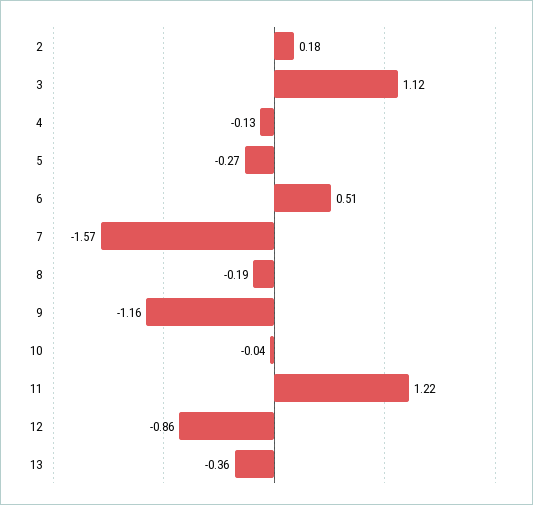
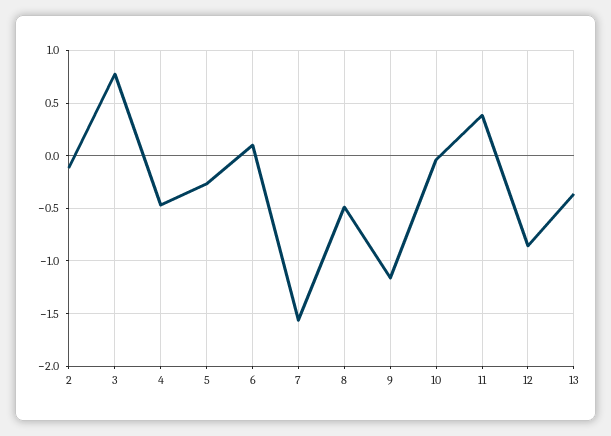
  {
-   "2": 0.18,
+   "2": -0.1,
-   "3": 1.12,
+   "3": 0.8,
-   "4": -0.13,
+   "4": -0.5,
    "5": -0.27,
-   "6": 0.51,
+   "6": 0.1,
    "7": -1.57,
-   "8": -0.19,
+   "8": -0.5,
    "9": -1.16,
    "10": -0.04,
-   "11": 1.22,
+   "11": 0.4,
    "12": -0.86,
    "13": -0.36
  }

